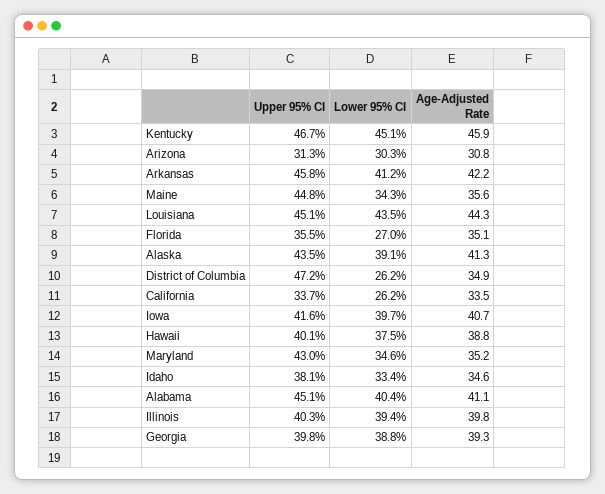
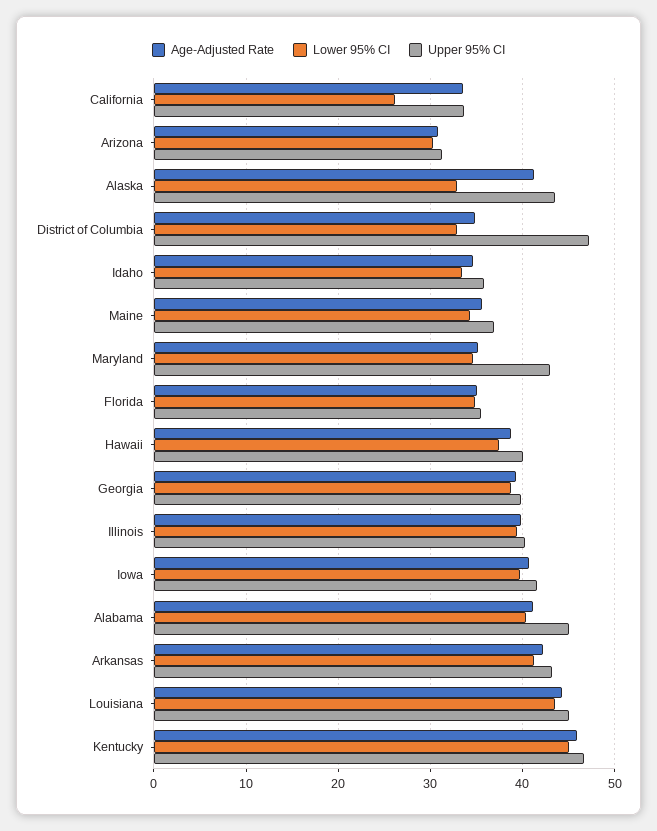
  {
    "Upper 95% CI": {
      "Kentucky": 46.7,
      "Arizona": 31.3,
-     "Arkansas": 45.8,
+     "Arkansas": 43,
-     "Maine": 44.8,
+     "Maine": 37,
      "Louisiana": 45.1,
      "Florida": 35.5,
      "Alaska": 43.5,
      "District of Columbia": 47.2,
      "California": 33.7,
      "Iowa": 41.6,
      "Hawaii": 40.1,
      "Maryland": 43,
-     "Idaho": 38.1,
+     "Idaho": 36,
      "Alabama": 45.1,
      "Illinois": 40.3,
      "Georgia": 39.8
    },
    "Lower 95% CI": {
      "Kentucky": 45.1,
      "Arizona": 30.3,
      "Arkansas": 41.2,
      "Maine": 34.3,
      "Louisiana": 43.5,
-     "Florida": 27,
+     "Florida": 35,
-     "Alaska": 39.1,
+     "Alaska": 33,
-     "District of Columbia": 26.2,
+     "District of Columbia": 33,
      "California": 26.2,
      "Iowa": 39.7,
      "Hawaii": 37.5,
      "Maryland": 34.6,
      "Idaho": 33.4,
      "Alabama": 40.4,
      "Illinois": 39.4,
      "Georgia": 38.8
    },
    "Age-Adjusted Rate": {
      "Kentucky": 45.9,
      "Arizona": 30.8,
      "Arkansas": 42.2,
      "Maine": 35.6,
      "Louisiana": 44.3,
      "Florida": 35.1,
      "Alaska": 41.3,
      "District of Columbia": 34.9,
      "California": 33.5,
      "Iowa": 40.7,
      "Hawaii": 38.8,
      "Maryland": 35.2,
      "Idaho": 34.6,
      "Alabama": 41.1,
      "Illinois": 39.8,
      "Georgia": 39.3
    }
  }

